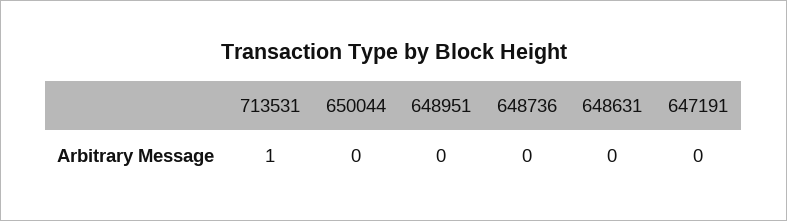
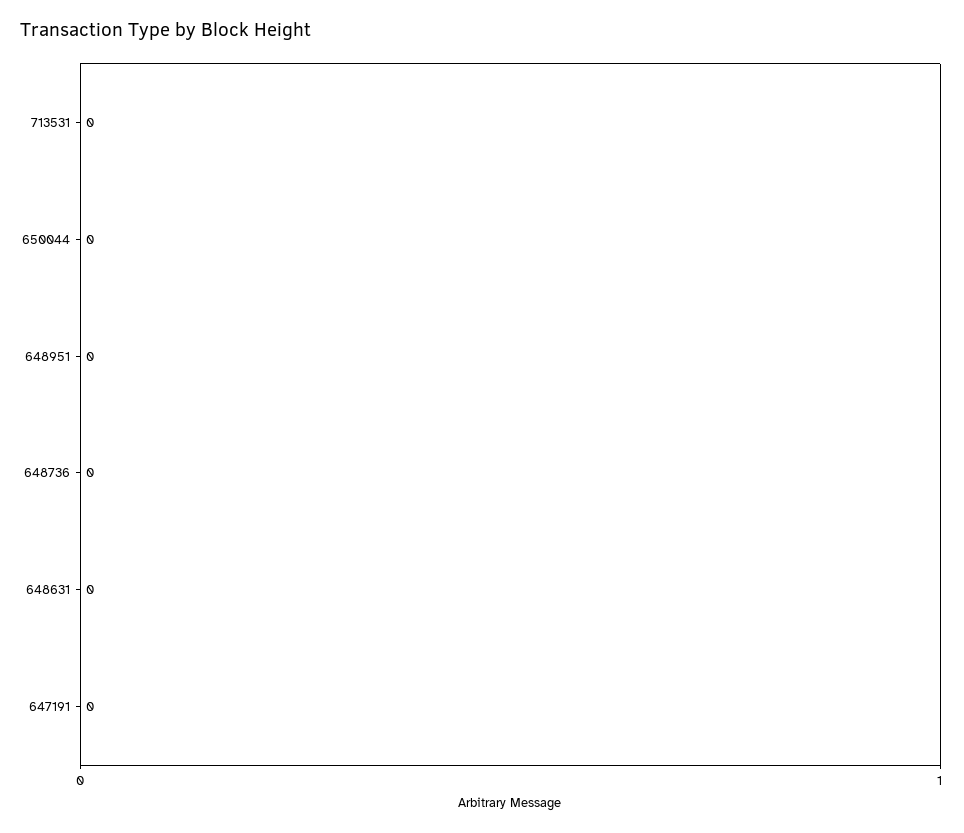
  {
-   "713531": 1,
+   "713531": 0,
    "650044": 0,
    "648951": 0,
    "648736": 0,
    "648631": 0,
    "647191": 0
  }

